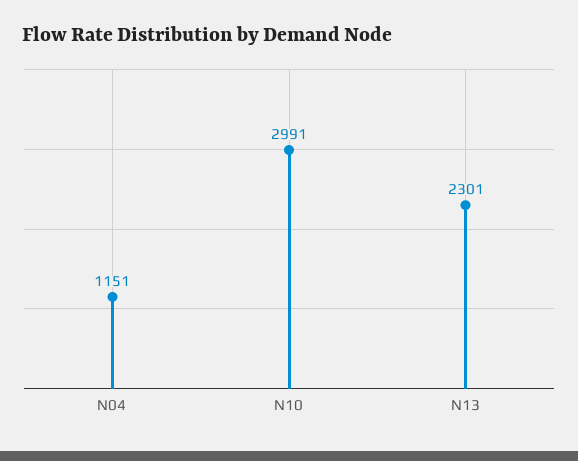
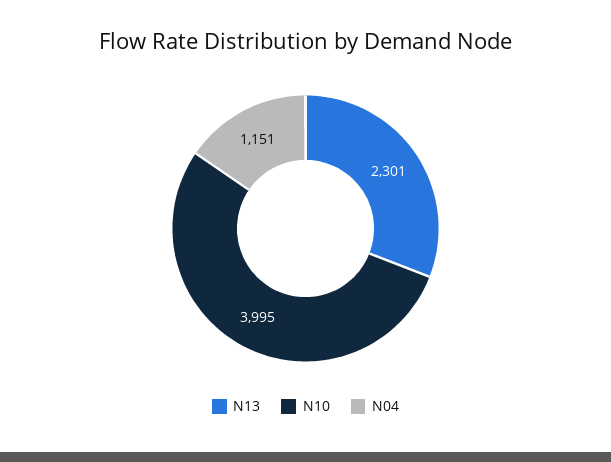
  {
    "N04": 1151,
-   "N10": 2991,
+   "N10": 3995,
    "N13": 2301
  }

